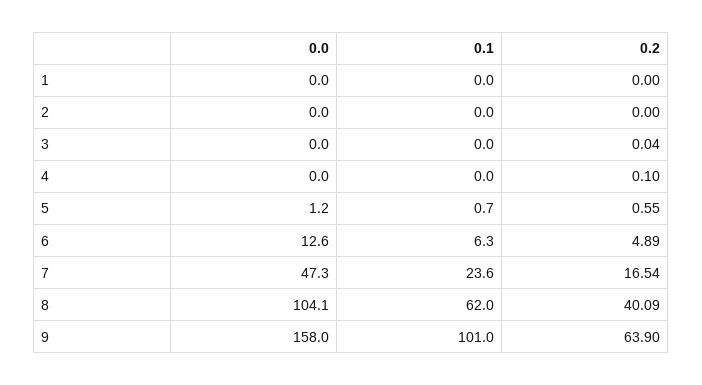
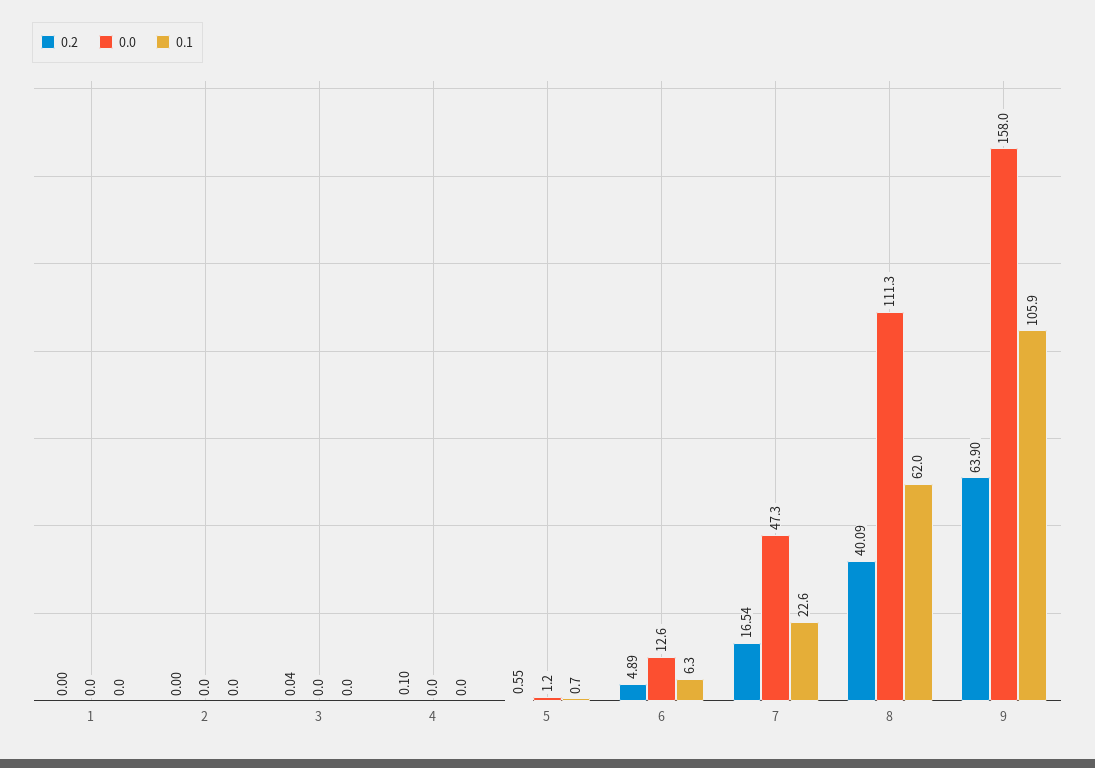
  {
    "0.0": {
      "1": 0,
      "2": 0,
      "3": 0,
      "4": 0,
      "5": 1.2,
      "6": 12.6,
      "7": 47.3,
-     "8": 104.1,
+     "8": 111.3,
      "9": 158
    },
    "0.1": {
      "1": 0,
      "2": 0,
      "3": 0,
      "4": 0,
      "5": 0.7,
      "6": 6.3,
-     "7": 23.6,
+     "7": 22.6,
      "8": 62,
-     "9": 101
+     "9": 105.9
    },
    "0.2": {
      "1": 0,
      "2": 0,
      "3": 0.04,
      "4": 0.1,
      "5": 0.55,
      "6": 4.89,
      "7": 16.54,
      "8": 40.09,
      "9": 63.9
    }
  }

